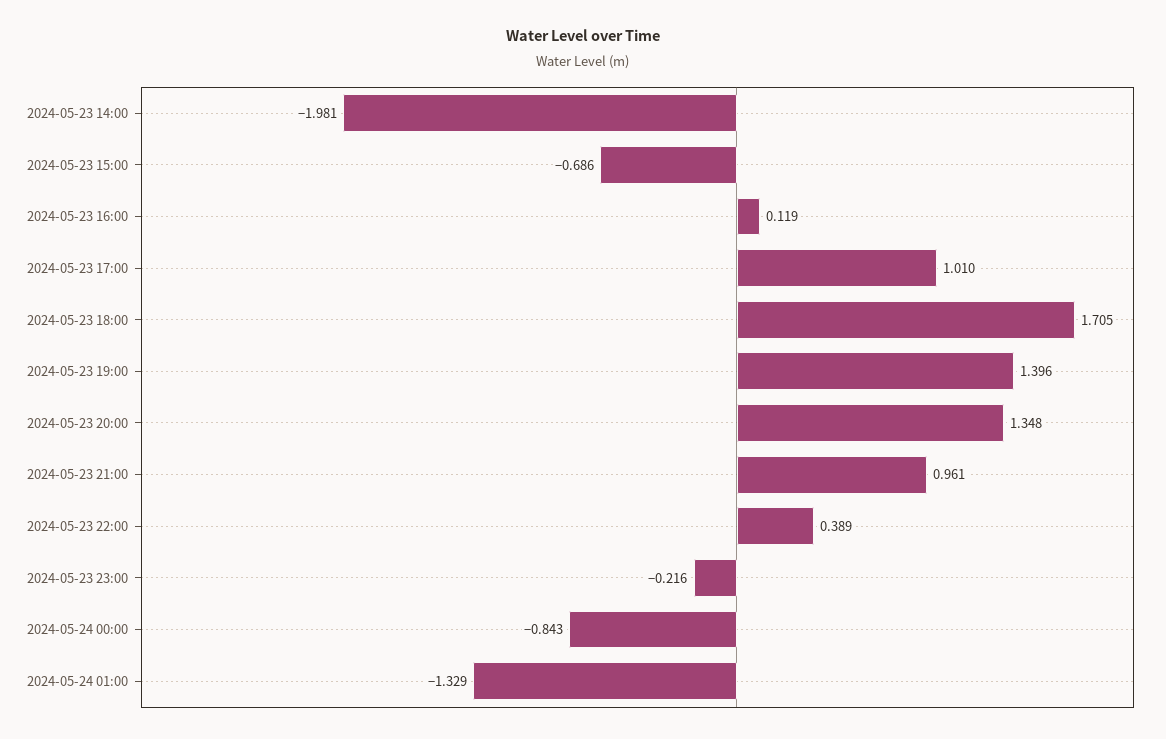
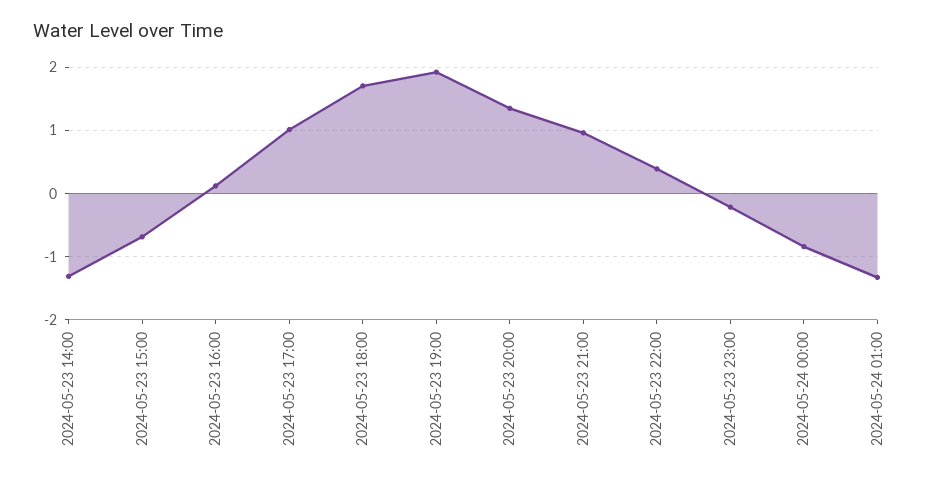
  {
-   "2024-05-23 14:00": -1.981,
+   "2024-05-23 14:00": -1.3,
    "2024-05-23 15:00": -0.686,
    "2024-05-23 16:00": 0.119,
    "2024-05-23 17:00": 1.01,
    "2024-05-23 18:00": 1.705,
-   "2024-05-23 19:00": 1.396,
+   "2024-05-23 19:00": 1.9,
    "2024-05-23 20:00": 1.348,
    "2024-05-23 21:00": 0.961,
    "2024-05-23 22:00": 0.389,
    "2024-05-23 23:00": -0.216,
    "2024-05-24 00:00": -0.843,
    "2024-05-24 01:00": -1.329
  }

